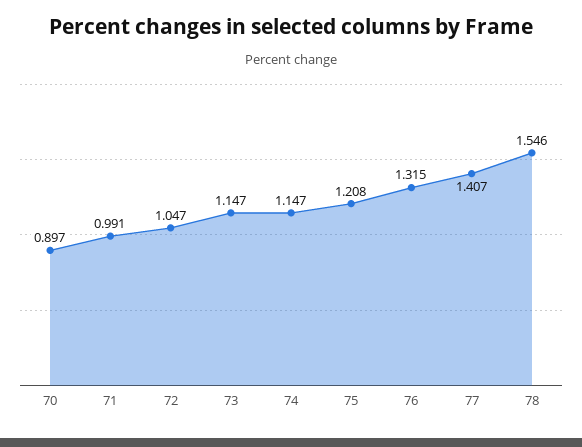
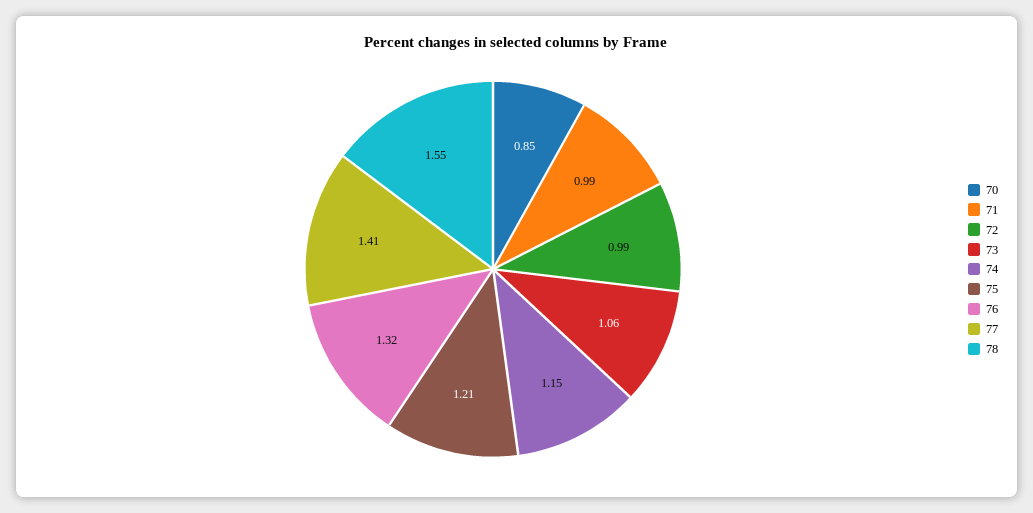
  {
-   "70": 0.897,
+   "70": 0.85,
    "71": 0.991,
-   "72": 1.047,
+   "72": 0.99,
-   "73": 1.147,
+   "73": 1.06,
    "74": 1.147,
    "75": 1.208,
    "76": 1.315,
    "77": 1.407,
    "78": 1.546
  }

